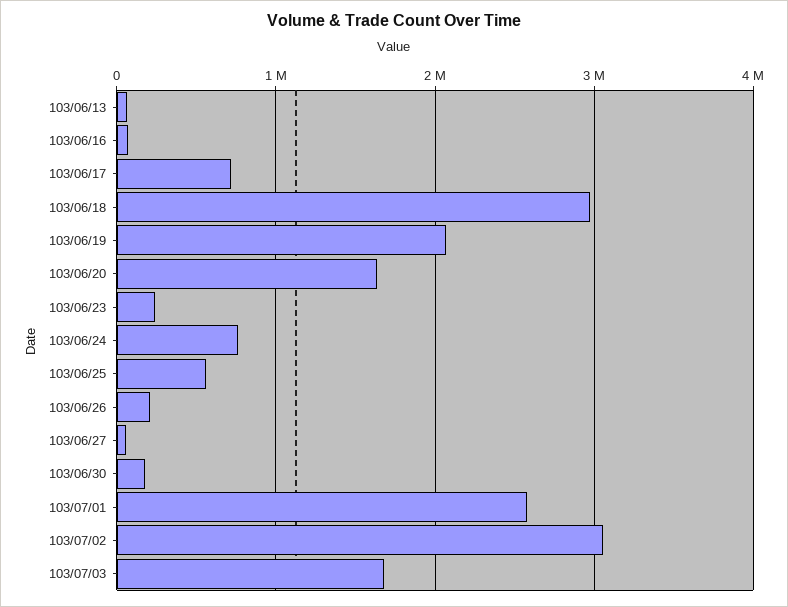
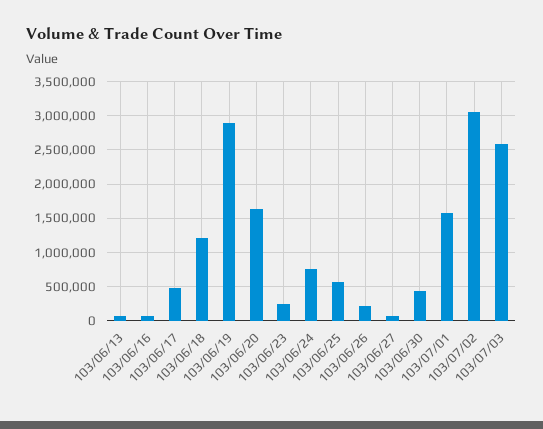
  {
    "103/06/13": 100000,
    "103/06/16": 100000,
-   "103/06/17": 700000,
+   "103/06/17": 500000,
-   "103/06/18": 3000000,
+   "103/06/18": 1200000,
-   "103/06/19": 2100000,
+   "103/06/19": 2900000,
    "103/06/20": 1600000,
    "103/06/23": 200000,
    "103/06/24": 800000,
    "103/06/25": 600000,
    "103/06/26": 200000,
    "103/06/27": 100000,
-   "103/06/30": 200000,
+   "103/06/30": 400000,
-   "103/07/01": 2600000,
+   "103/07/01": 1600000,
    "103/07/02": 3100000,
-   "103/07/03": 1700000
+   "103/07/03": 2600000
  }

